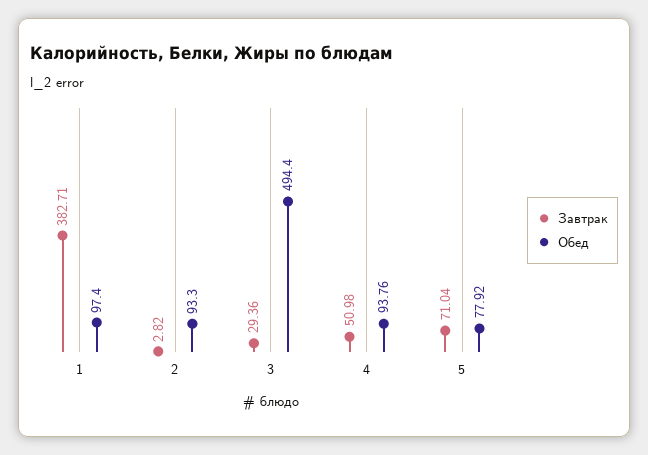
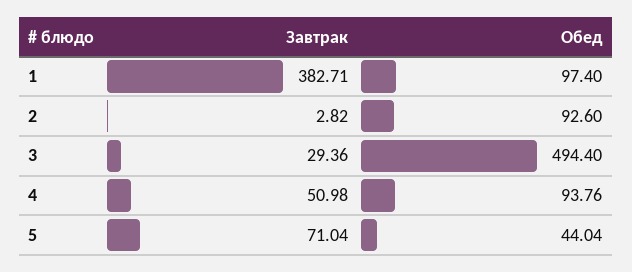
  {
    "Завтрак": {
      "1": 382.71,
      "2": 2.82,
      "3": 29.36,
      "4": 50.98,
      "5": 71.04
    },
    "Обед": {
      "1": 97.4,
-     "2": 93.3,
+     "2": 92.6,
      "3": 494.4,
      "4": 93.76,
-     "5": 77.92
+     "5": 44.04
    }
  }

